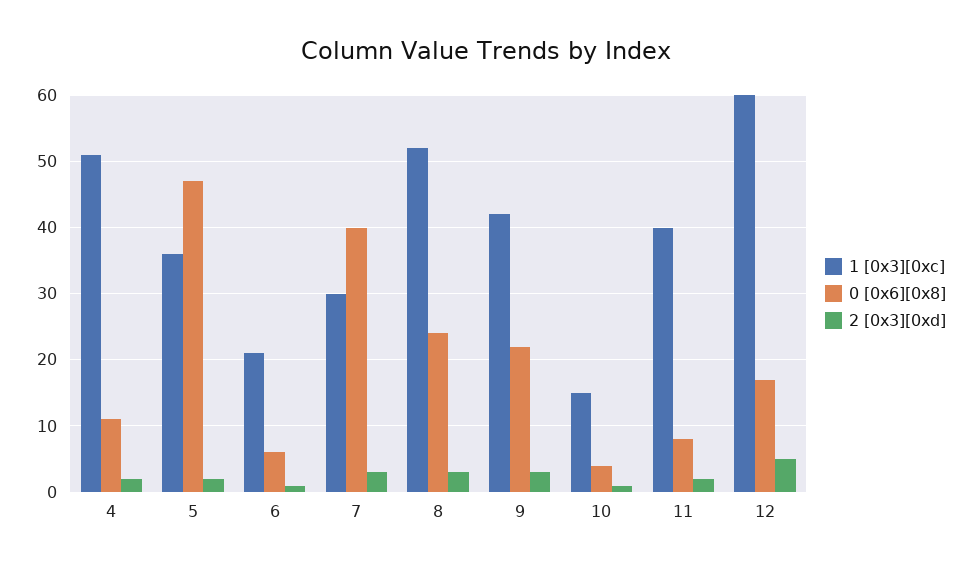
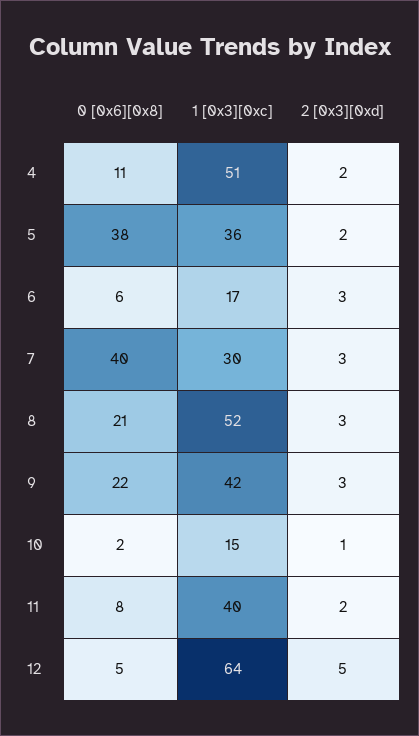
  {
    "1 [0x3][0xc]": {
      "4": 51,
      "5": 36,
-     "6": 21,
+     "6": 17,
      "7": 30,
      "8": 52,
      "9": 42,
      "10": 15,
      "11": 40,
-     "12": 60
+     "12": 64
    },
    "0 [0x6][0x8]": {
      "4": 11,
-     "5": 47,
+     "5": 38,
      "6": 6,
      "7": 40,
-     "8": 24,
+     "8": 21,
      "9": 22,
-     "10": 4,
+     "10": 2,
      "11": 8,
-     "12": 17
+     "12": 5
    },
    "2 [0x3][0xd]": {
      "4": 2,
      "5": 2,
-     "6": 1,
+     "6": 3,
      "7": 3,
      "8": 3,
      "9": 3,
      "10": 1,
      "11": 2,
      "12": 5
    }
  }

